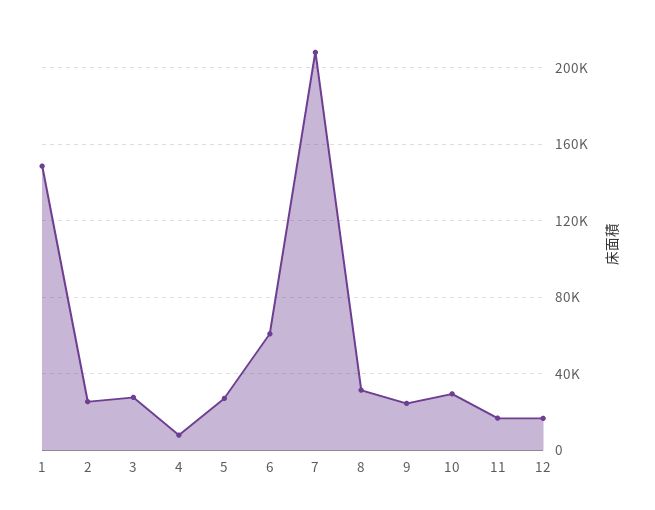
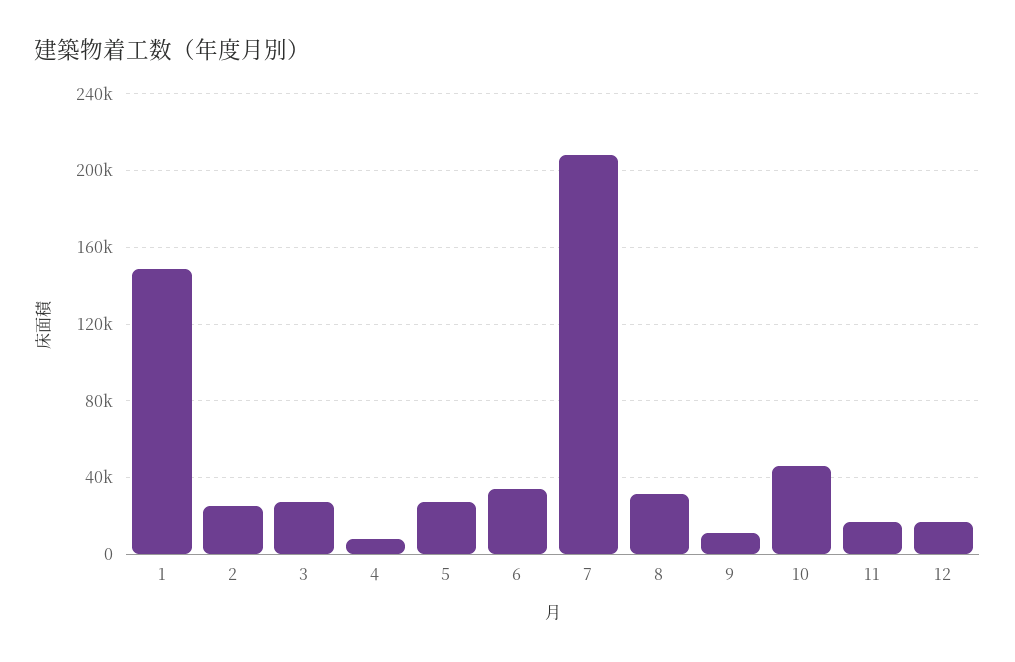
  {
    "1": 150000,
    "2": 25000,
    "3": 30000,
    "4": 10000,
    "5": 25000,
-   "6": 60000,
+   "6": 35000,
    "7": 210000,
    "8": 30000,
-   "9": 25000,
+   "9": 10000,
-   "10": 30000,
+   "10": 45000,
    "11": 15000,
    "12": 15000
  }

